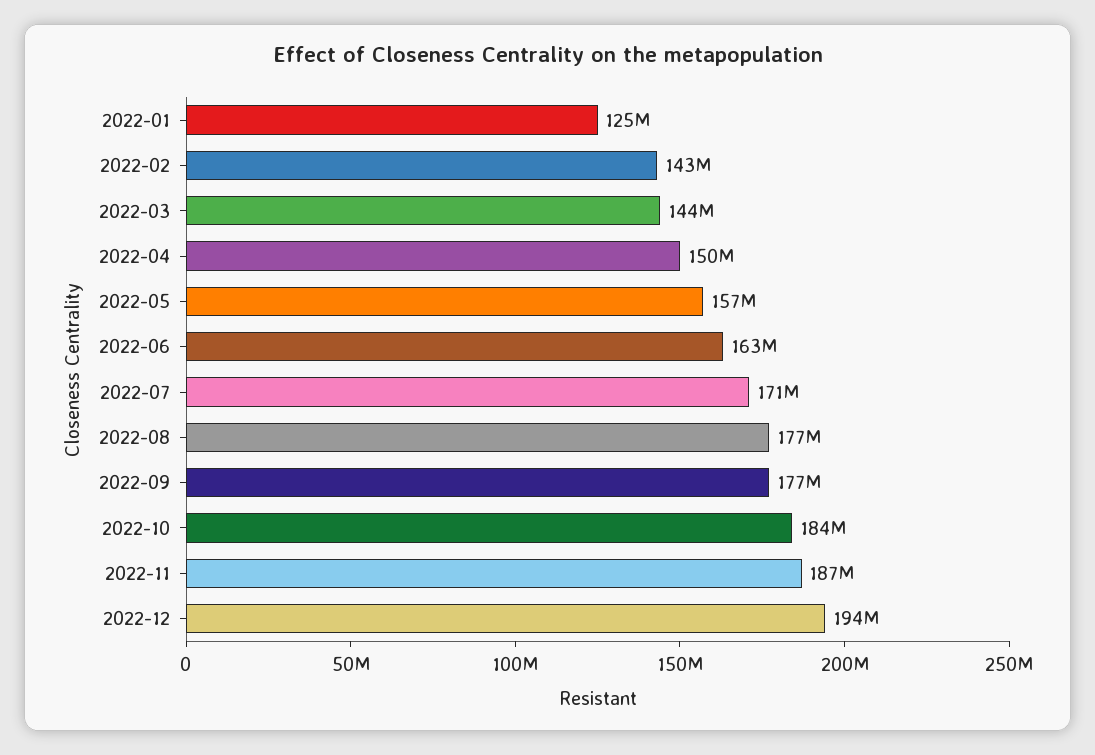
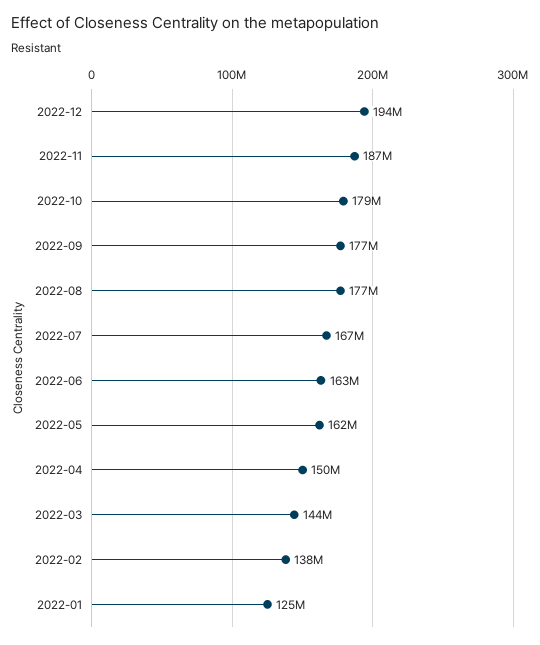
  {
    "2022-01": 125000000,
-   "2022-02": 143000000,
+   "2022-02": 138000000,
    "2022-03": 144000000,
    "2022-04": 150000000,
-   "2022-05": 157000000,
+   "2022-05": 162000000,
    "2022-06": 163000000,
-   "2022-07": 171000000,
+   "2022-07": 167000000,
    "2022-08": 177000000,
    "2022-09": 177000000,
-   "2022-10": 184000000,
+   "2022-10": 179000000,
    "2022-11": 187000000,
    "2022-12": 194000000
  }

